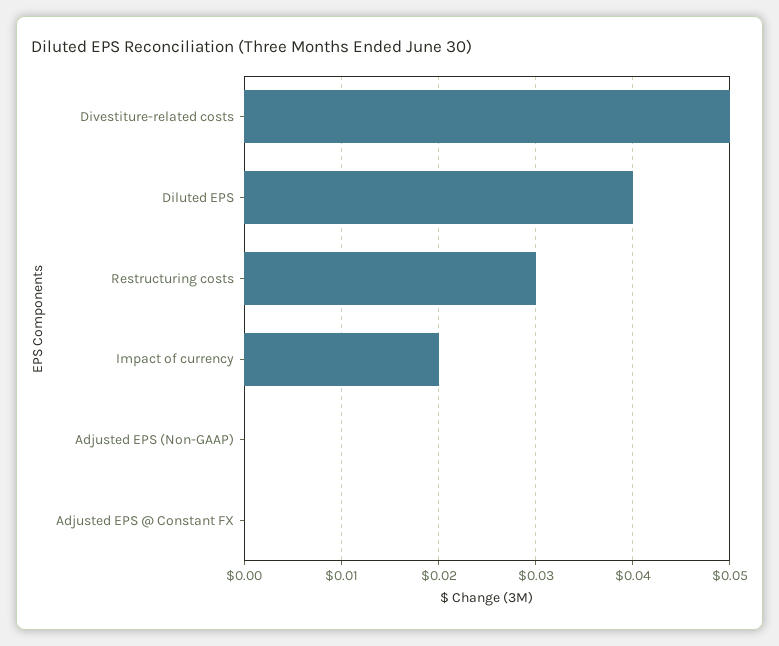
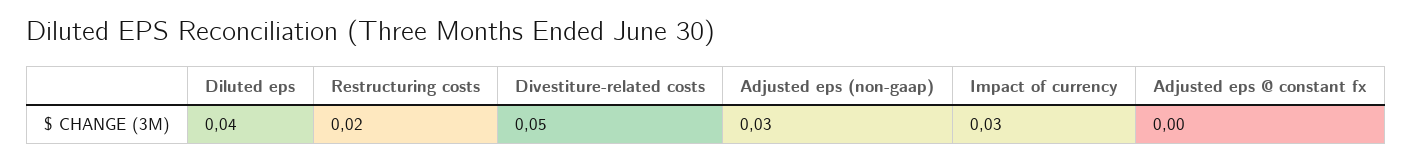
  {
    "Divestiture-related costs": 0.05,
    "Diluted EPS": 0.04,
-   "Restructuring costs": 0.03,
+   "Restructuring costs": 0.02,
-   "Impact of currency": 0.02,
+   "Impact of currency": 0.03,
-   "Adjusted EPS (Non-GAAP)": 0,
+   "Adjusted EPS (Non-GAAP)": 0.03,
    "Adjusted EPS @ Constant FX": 0
  }

